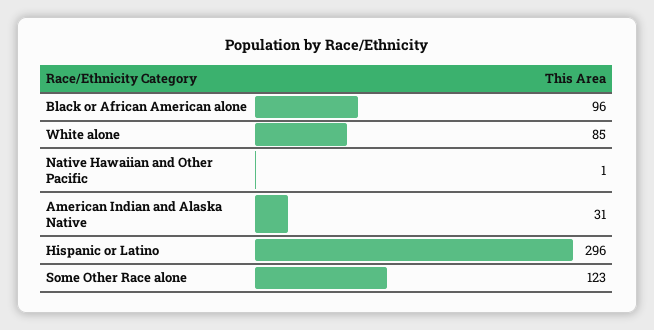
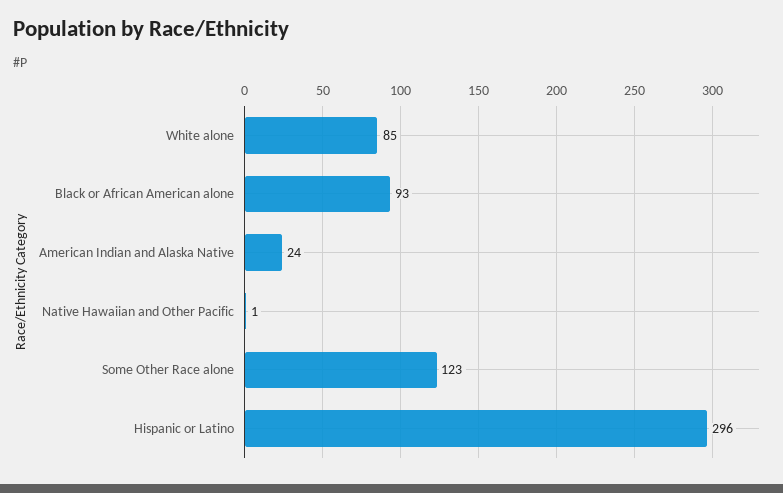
  {
-   "Black or African American alone": 96,
+   "Black or African American alone": 93,
    "White alone": 85,
    "Native Hawaiian and Other Pacific": 1,
-   "American Indian and Alaska Native": 31,
+   "American Indian and Alaska Native": 24,
    "Hispanic or Latino": 296,
    "Some Other Race alone": 123
  }

